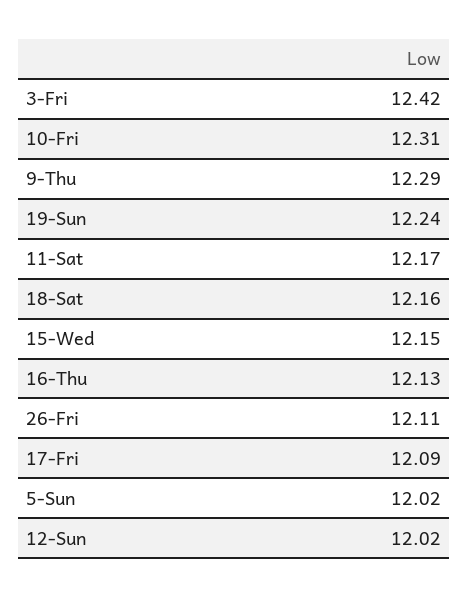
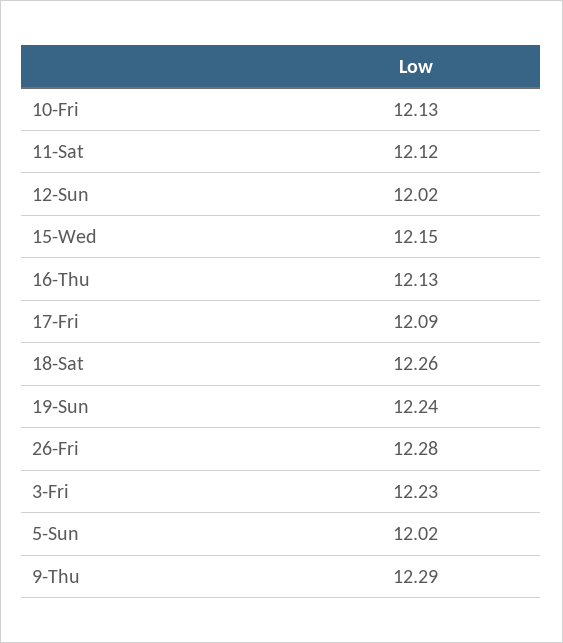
  {
-   "3-Fri": 12.42,
+   "3-Fri": 12.23,
-   "10-Fri": 12.31,
+   "10-Fri": 12.13,
    "9-Thu": 12.29,
    "19-Sun": 12.24,
-   "11-Sat": 12.17,
+   "11-Sat": 12.12,
-   "18-Sat": 12.16,
+   "18-Sat": 12.26,
    "15-Wed": 12.15,
    "16-Thu": 12.13,
-   "26-Fri": 12.11,
+   "26-Fri": 12.28,
    "17-Fri": 12.09,
    "5-Sun": 12.02,
    "12-Sun": 12.02
  }

